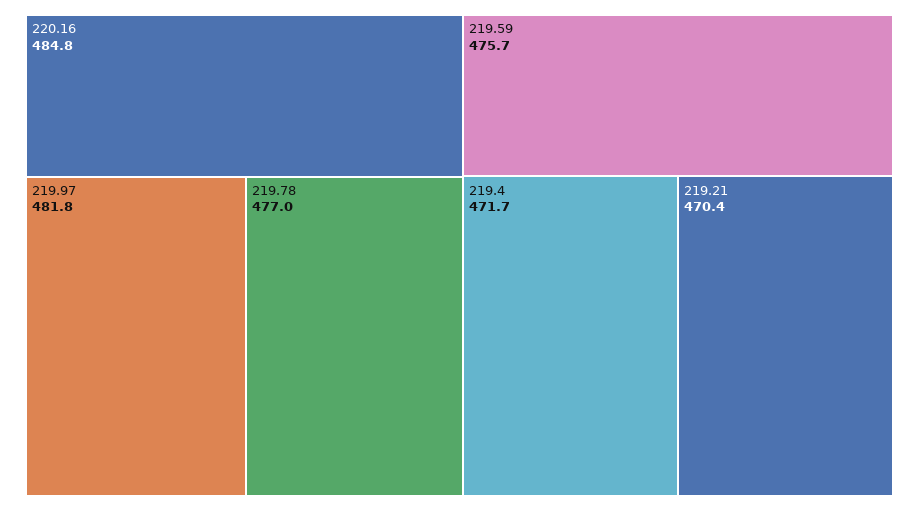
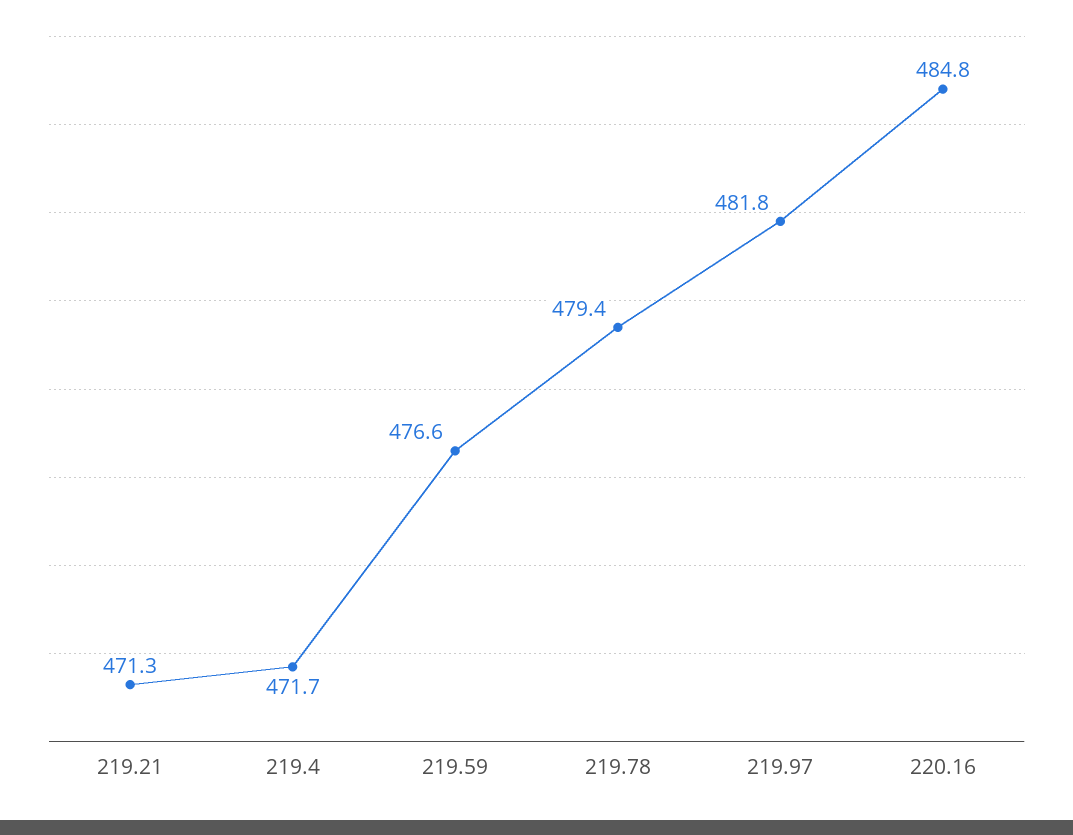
  {
    "220.16": 484.8,
    "219.97": 481.8,
-   "219.78": 477,
+   "219.78": 479.4,
-   "219.59": 475.7,
+   "219.59": 476.6,
    "219.4": 471.7,
-   "219.21": 470.4
+   "219.21": 471.3
  }

